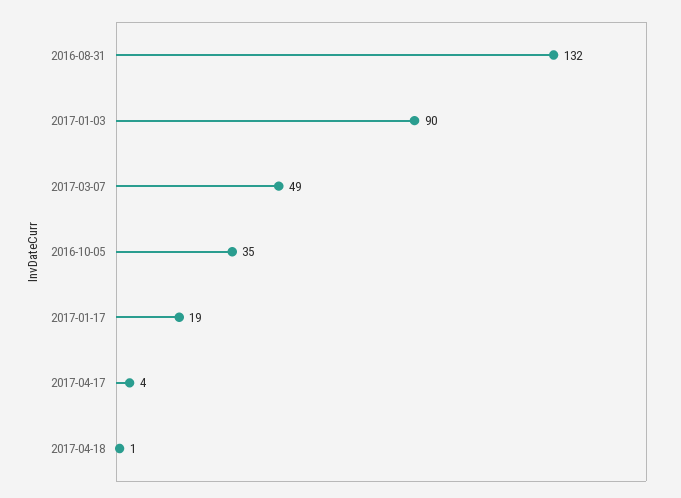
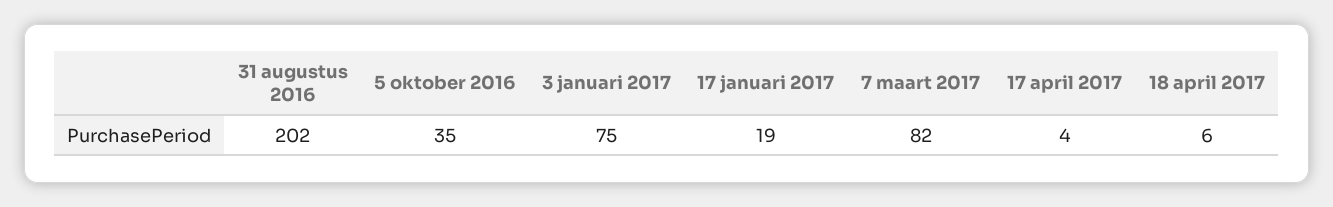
  {
-   "2016-08-31": 132,
+   "2016-08-31": 202,
-   "2017-01-03": 90,
+   "2017-01-03": 75,
-   "2017-03-07": 49,
+   "2017-03-07": 82,
    "2016-10-05": 35,
    "2017-01-17": 19,
    "2017-04-17": 4,
-   "2017-04-18": 1
+   "2017-04-18": 6
  }

